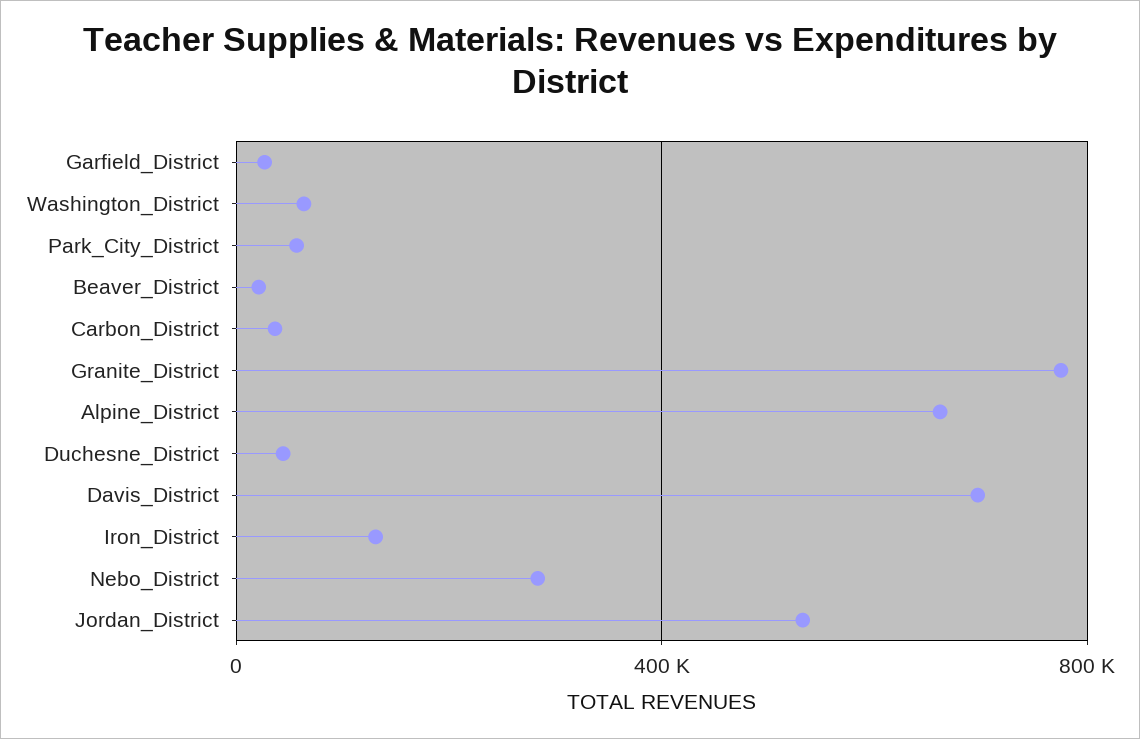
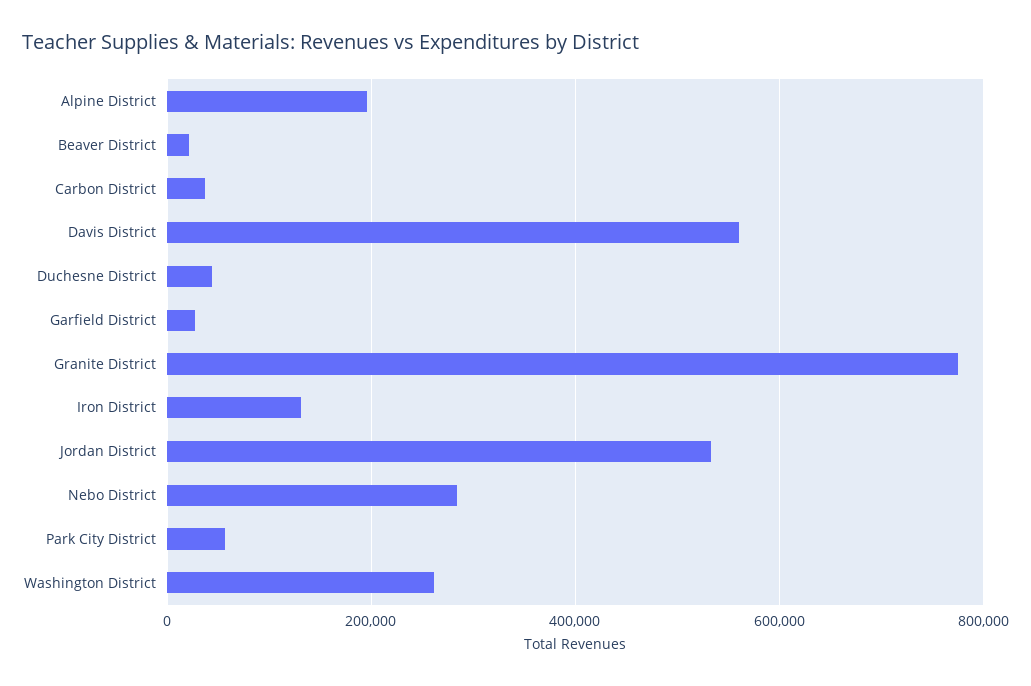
  {
    "Garfield_District": 20000,
-   "Washington_District": 50000,
+   "Washington_District": 260000,
    "Park_City_District": 60000,
    "Beaver_District": 20000,
    "Carbon_District": 40000,
    "Granite_District": 780000,
-   "Alpine_District": 650000,
+   "Alpine_District": 200000,
    "Duchesne_District": 40000,
-   "Davis_District": 700000,
+   "Davis_District": 560000,
    "Iron_District": 140000,
    "Nebo_District": 280000,
    "Jordan_District": 540000
  }

